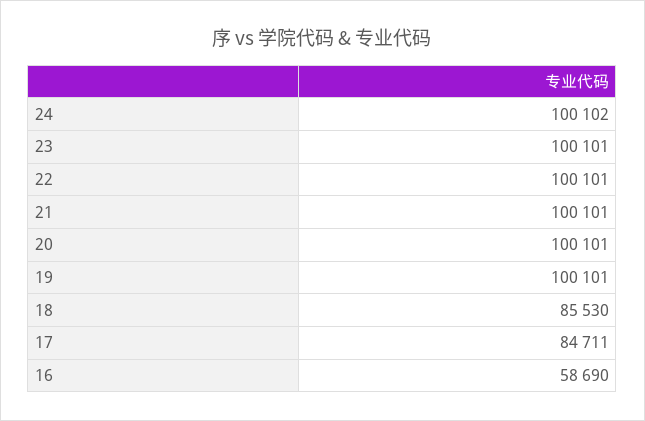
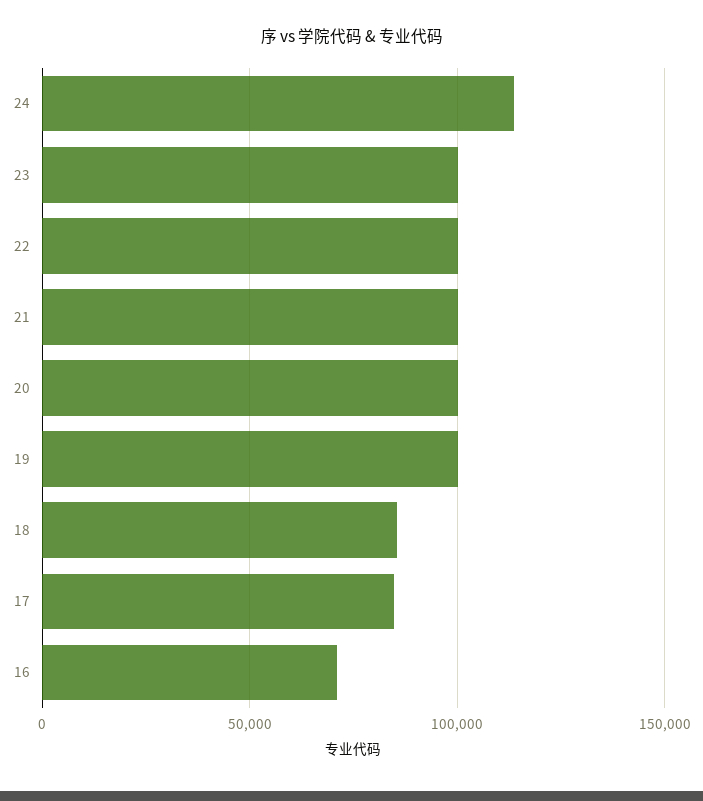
  {
-   "24": 100102,
+   "24": 115000,
    "23": 100101,
    "22": 100101,
    "21": 100101,
    "20": 100101,
    "19": 100101,
    "18": 85530,
    "17": 84711,
-   "16": 58690
+   "16": 70000
  }

